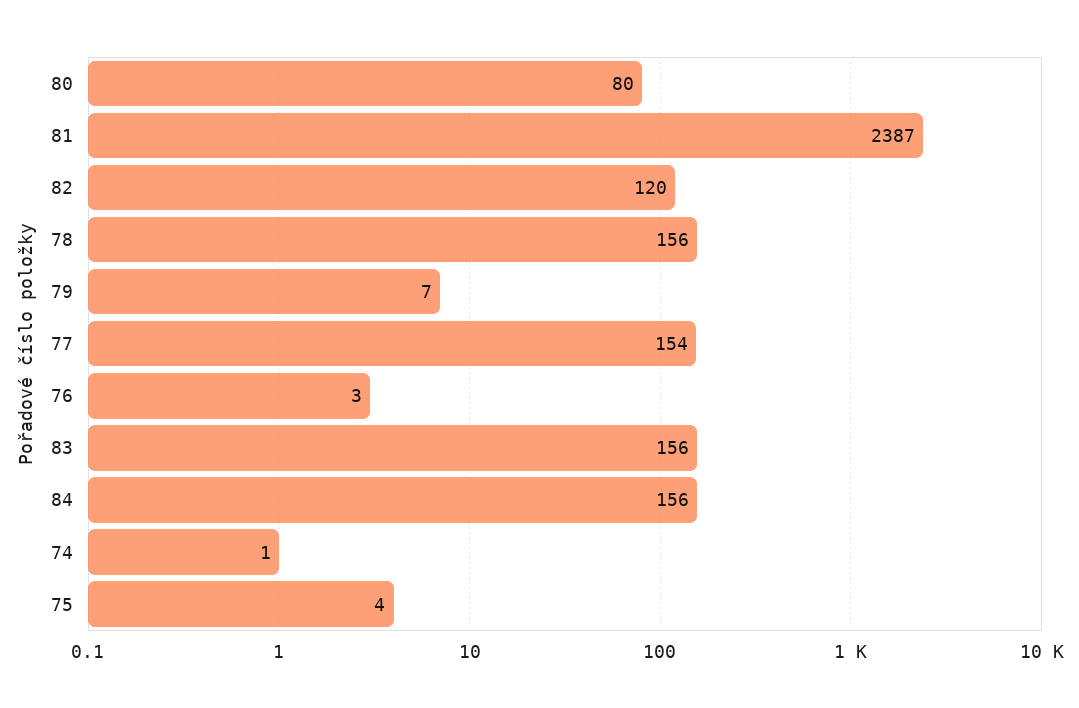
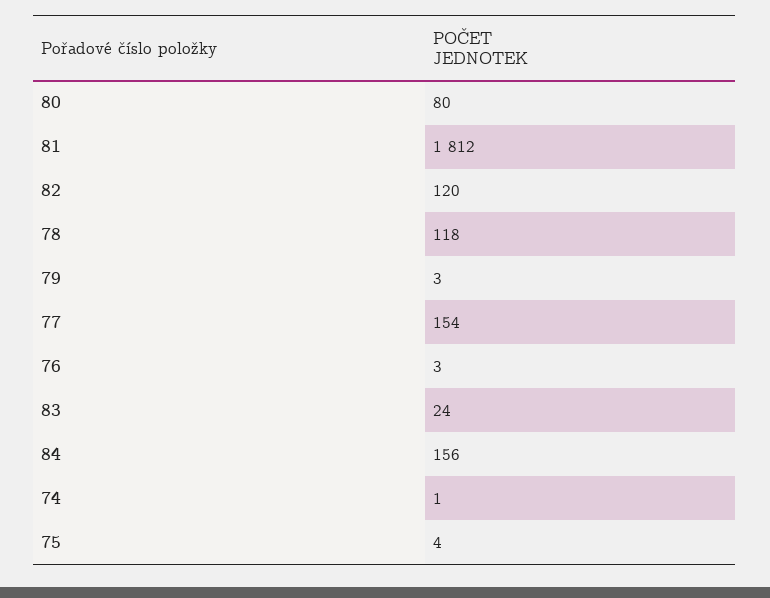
  {
    "80": 80,
-   "81": 2387,
+   "81": 1812,
    "82": 120,
-   "78": 156,
+   "78": 118,
-   "79": 7,
+   "79": 3,
    "77": 154,
    "76": 3,
-   "83": 156,
+   "83": 24,
    "84": 156,
    "74": 1,
    "75": 4
  }

